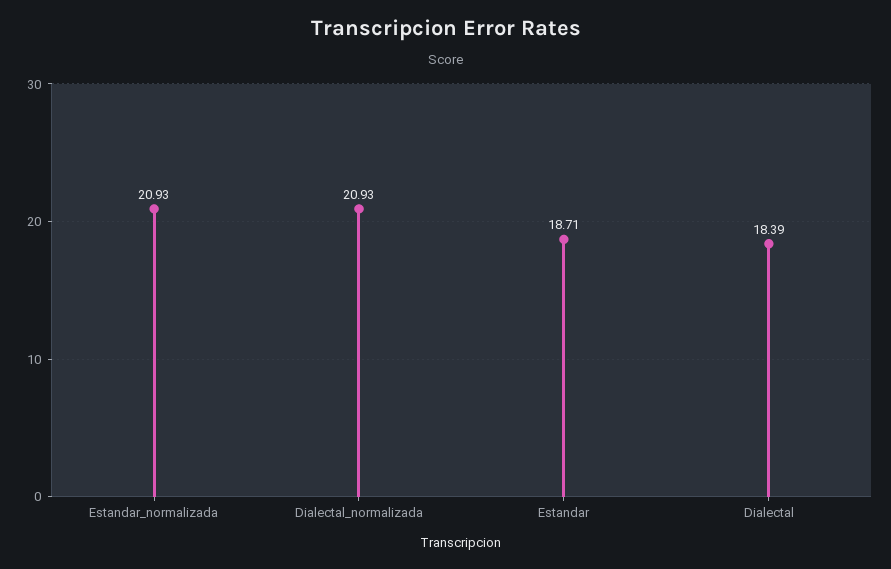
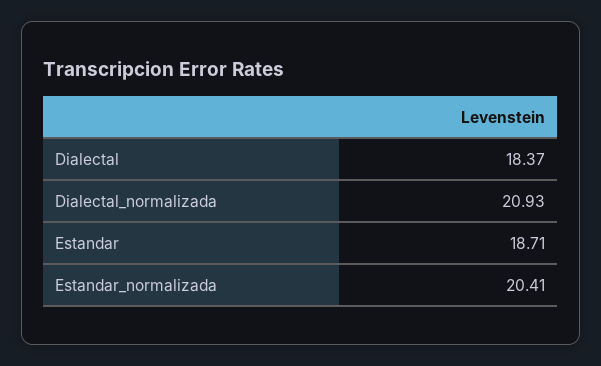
  {
-   "Estandar_normalizada": 20.93,
+   "Estandar_normalizada": 20.41,
    "Dialectal_normalizada": 20.93,
    "Estandar": 18.71,
-   "Dialectal": 18.39
+   "Dialectal": 18.37
  }

